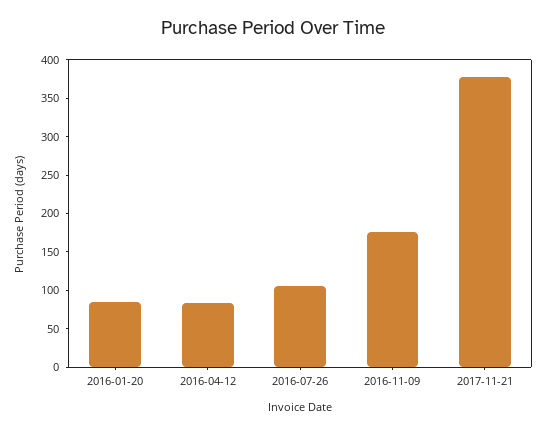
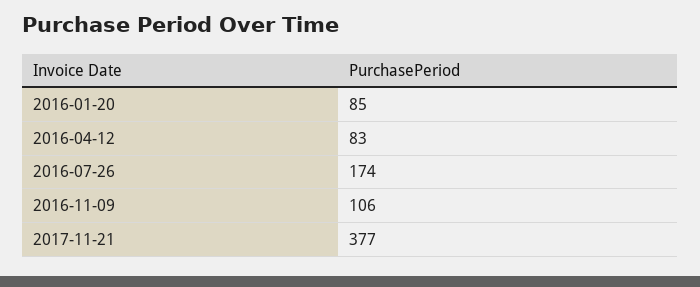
  {
    "2016-01-20": 85,
    "2016-04-12": 83,
-   "2016-07-26": 100,
+   "2016-07-26": 174,
-   "2016-11-09": 175,
+   "2016-11-09": 106,
    "2017-11-21": 377
  }

